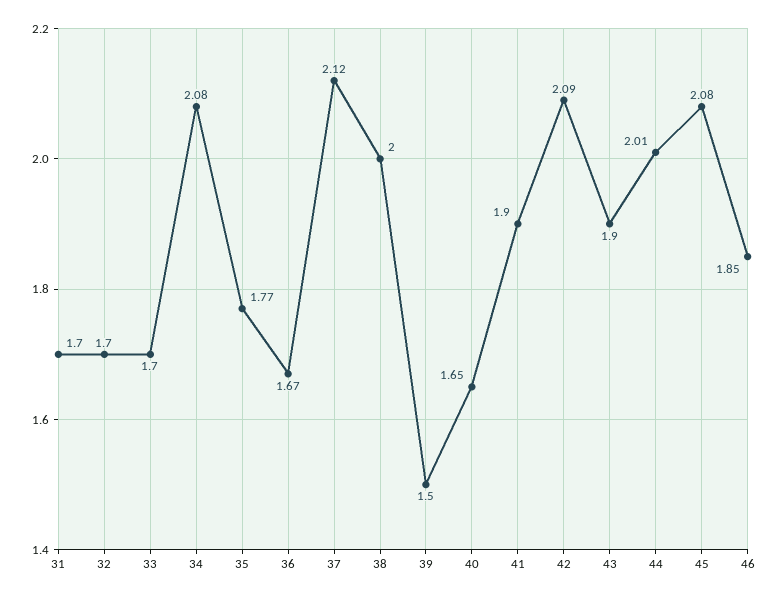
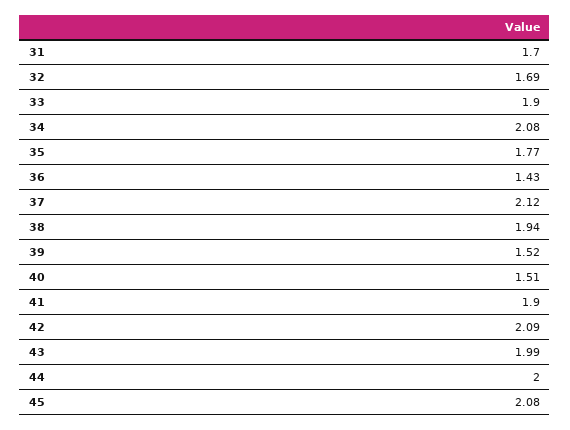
  {
    "31": 1.7,
-   "32": 1.7,
+   "32": 1.69,
-   "33": 1.7,
+   "33": 1.9,
    "34": 2.08,
    "35": 1.77,
-   "36": 1.67,
+   "36": 1.43,
    "37": 2.12,
-   "38": 2,
+   "38": 1.94,
-   "39": 1.5,
+   "39": 1.52,
-   "40": 1.65,
+   "40": 1.51,
    "41": 1.9,
    "42": 2.09,
-   "43": 1.9,
+   "43": 1.99,
-   "44": 2.01,
+   "44": 2,
-   "45": 2.08,
+   "45": 2.08
-   "46": 1.85
  }

